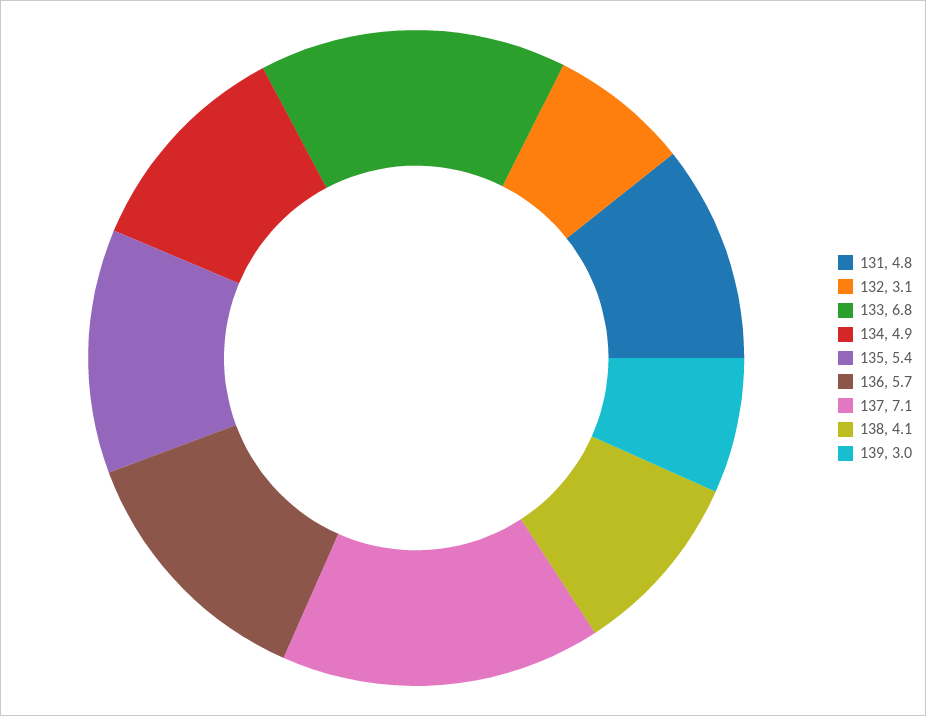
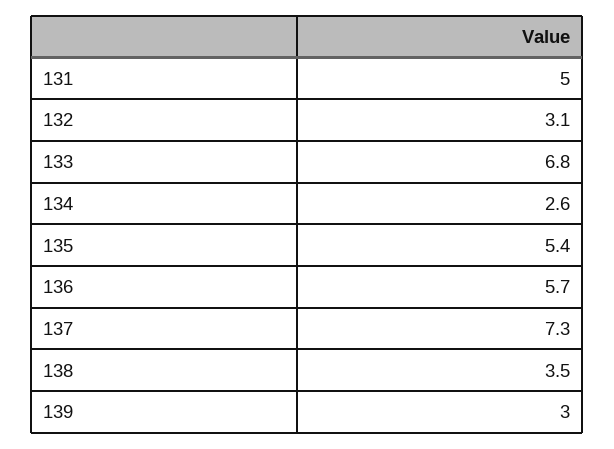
  {
-   "131": 4.8,
+   "131": 5,
    "132": 3.1,
    "133": 6.8,
-   "134": 4.9,
+   "134": 2.6,
    "135": 5.4,
    "136": 5.7,
-   "137": 7.1,
+   "137": 7.3,
-   "138": 4.1,
+   "138": 3.5,
    "139": 3
  }

